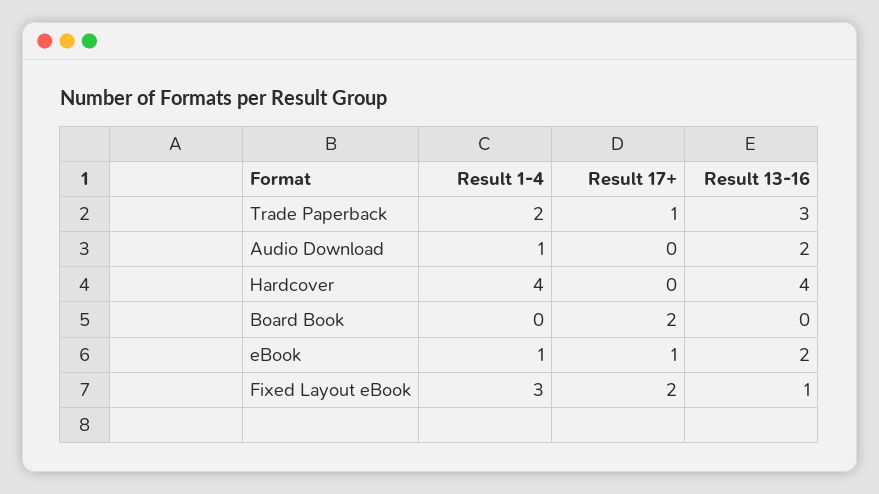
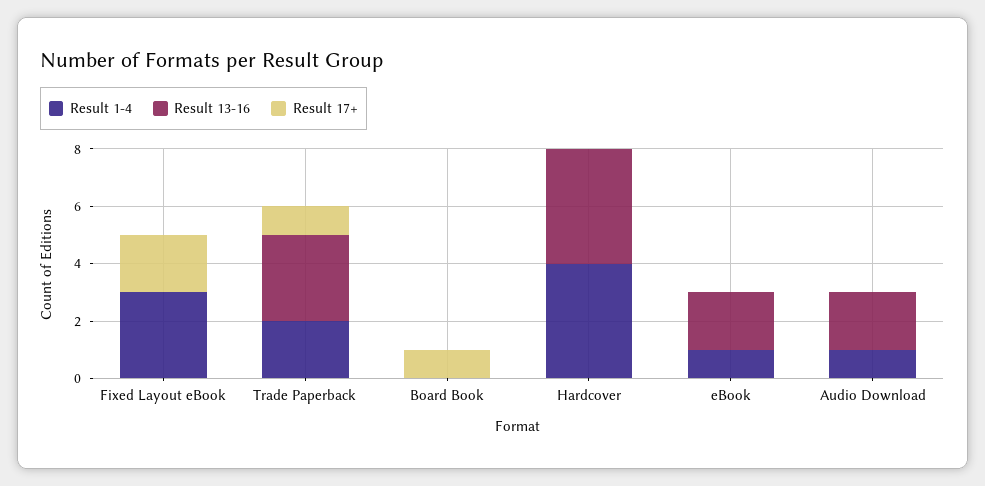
  {
    "Result 1-4": {
      "Trade Paperback": 2,
      "Audio Download": 1,
      "Hardcover": 4,
      "Board Book": 0,
      "eBook": 1,
      "Fixed Layout eBook": 3
    },
    "Result 17+": {
      "Trade Paperback": 1,
      "Audio Download": 0,
      "Hardcover": 0,
-     "Board Book": 2,
+     "Board Book": 1,
-     "eBook": 1,
+     "eBook": 0,
      "Fixed Layout eBook": 2
    },
    "Result 13-16": {
      "Trade Paperback": 3,
      "Audio Download": 2,
      "Hardcover": 4,
      "Board Book": 0,
      "eBook": 2,
-     "Fixed Layout eBook": 1
+     "Fixed Layout eBook": 0
    }
  }

